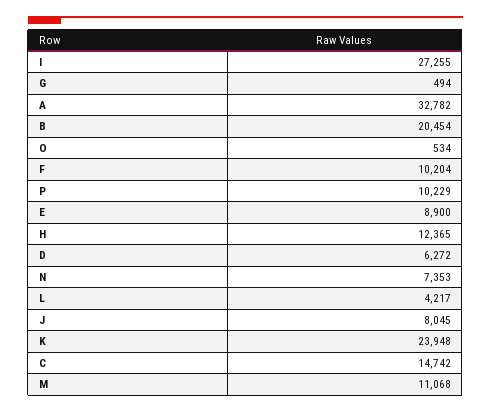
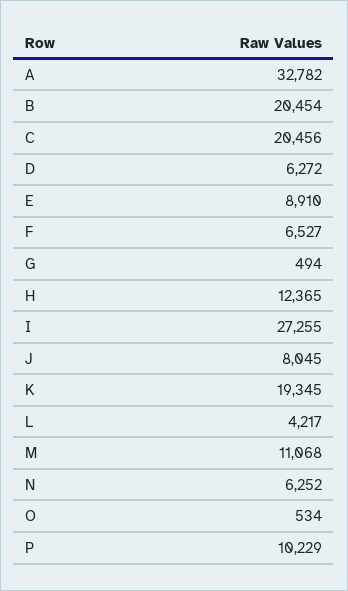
  {
    "I": 27255,
    "G": 494,
    "A": 32782,
    "B": 20454,
    "O": 534,
-   "F": 10204,
+   "F": 6527,
    "P": 10229,
-   "E": 8900,
+   "E": 8910,
    "H": 12365,
    "D": 6272,
-   "N": 7353,
+   "N": 6252,
    "L": 4217,
    "J": 8045,
-   "K": 23948,
+   "K": 19345,
-   "C": 14742,
+   "C": 20456,
    "M": 11068
  }

